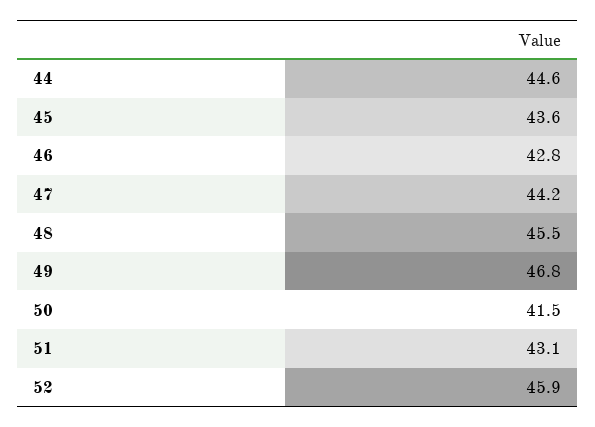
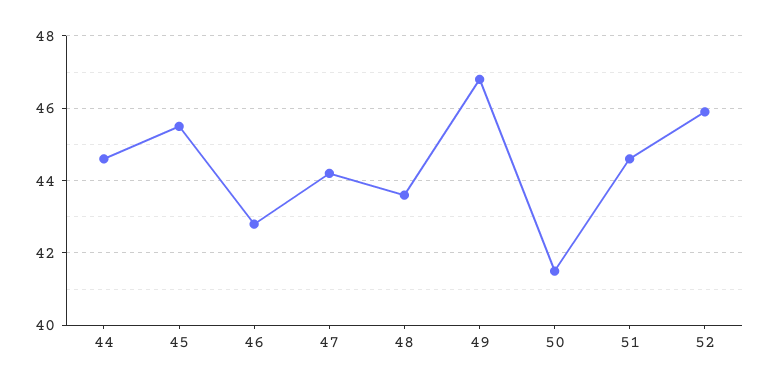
  {
    "44": 44.6,
-   "45": 43.6,
+   "45": 45.5,
    "46": 42.8,
    "47": 44.2,
-   "48": 45.5,
+   "48": 43.5,
    "49": 46.8,
    "50": 41.5,
-   "51": 43.1,
+   "51": 44.5,
    "52": 45.9
  }

